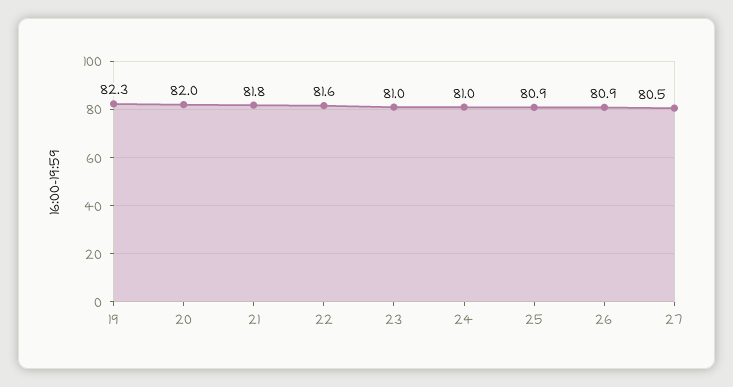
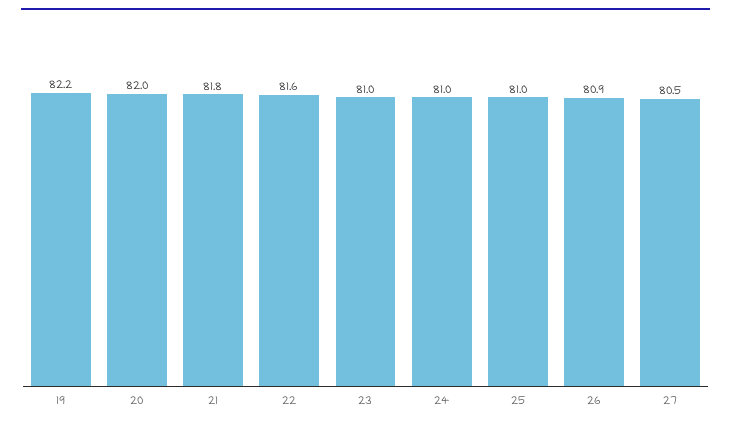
  {
-   "19": 82.3,
+   "19": 82.2,
    "20": 82,
    "21": 81.8,
    "22": 81.6,
    "23": 81,
    "24": 81,
-   "25": 80.9,
+   "25": 81,
    "26": 80.9,
    "27": 80.5
  }

